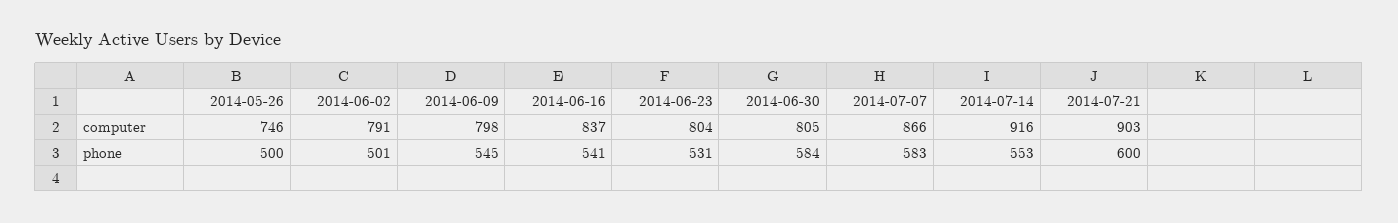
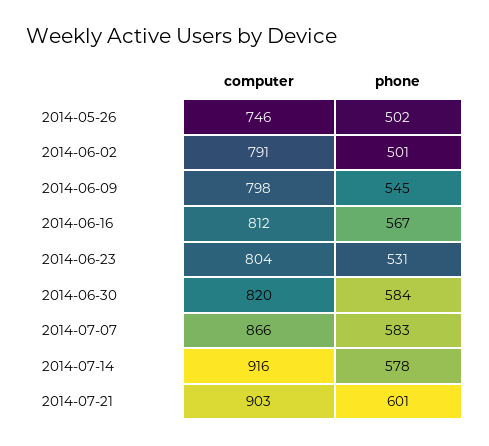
  {
    "2014-05-26": {
      "computer": 746,
-     "phone": 500
+     "phone": 502
    },
    "2014-06-02": {
      "computer": 791,
      "phone": 501
    },
    "2014-06-09": {
      "computer": 798,
      "phone": 545
    },
    "2014-06-16": {
-     "computer": 837,
+     "computer": 812,
-     "phone": 541
+     "phone": 567
    },
    "2014-06-23": {
      "computer": 804,
      "phone": 531
    },
    "2014-06-30": {
-     "computer": 805,
+     "computer": 820,
      "phone": 584
    },
    "2014-07-07": {
      "computer": 866,
      "phone": 583
    },
    "2014-07-14": {
      "computer": 916,
-     "phone": 553
+     "phone": 578
    },
    "2014-07-21": {
      "computer": 903,
-     "phone": 600
+     "phone": 601
    }
  }

